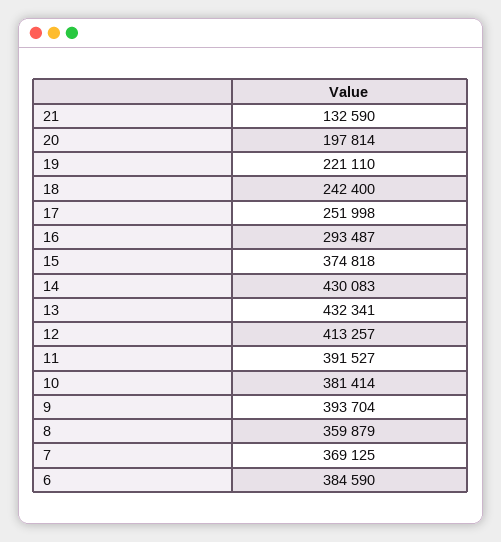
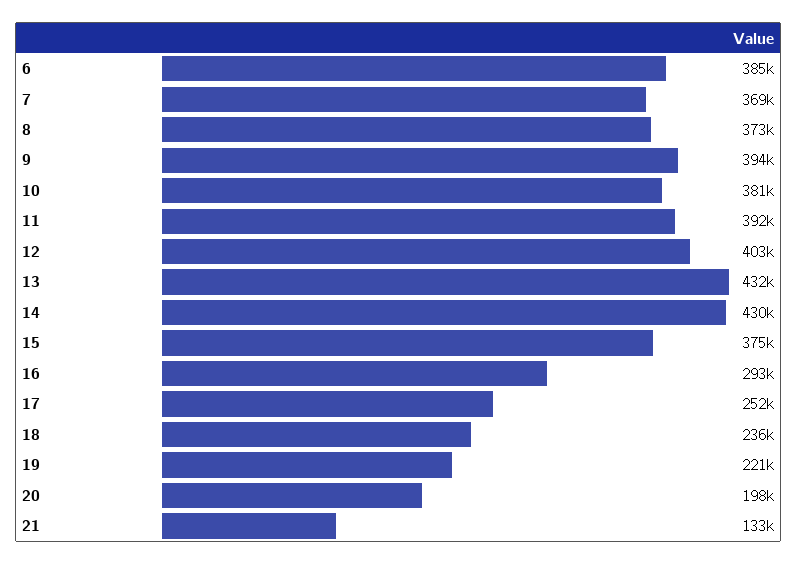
  {
    "21": 132590,
    "20": 197814,
    "19": 221110,
-   "18": 242400,
+   "18": 236000,
    "17": 251998,
    "16": 293487,
    "15": 374818,
    "14": 430083,
    "13": 432341,
-   "12": 413257,
+   "12": 403000,
    "11": 391527,
    "10": 381414,
    "9": 393704,
-   "8": 359879,
+   "8": 373000,
    "7": 369125,
    "6": 384590
  }

